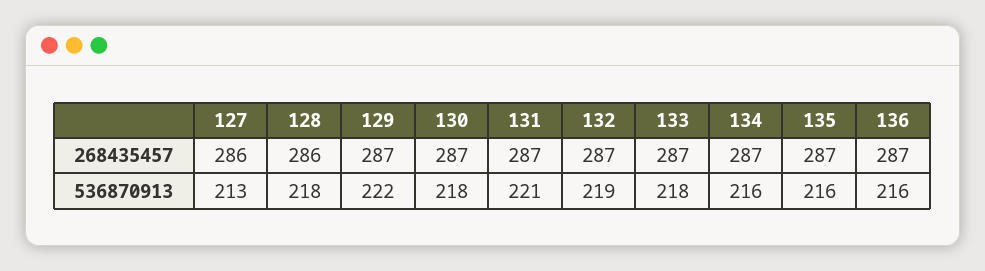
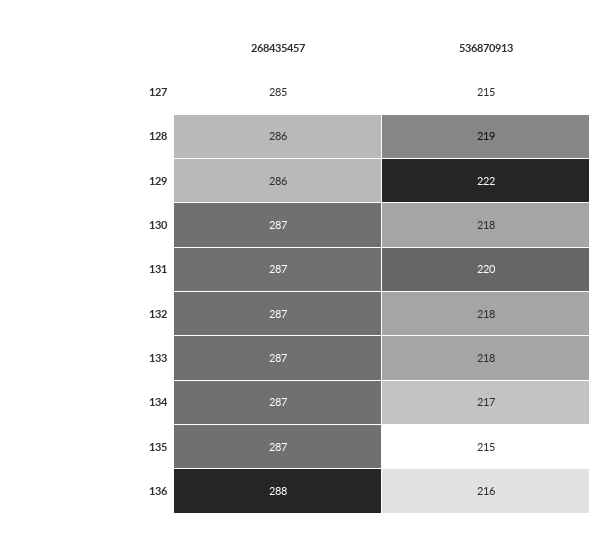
  {
    "127": {
-     "268435457": 286,
+     "268435457": 285,
-     "536870913": 213
+     "536870913": 215
    },
    "128": {
      "268435457": 286,
-     "536870913": 218
+     "536870913": 219
    },
    "129": {
-     "268435457": 287,
+     "268435457": 286,
      "536870913": 222
    },
    "130": {
      "268435457": 287,
      "536870913": 218
    },
    "131": {
      "268435457": 287,
-     "536870913": 221
+     "536870913": 220
    },
    "132": {
      "268435457": 287,
-     "536870913": 219
+     "536870913": 218
    },
    "133": {
      "268435457": 287,
      "536870913": 218
    },
    "134": {
      "268435457": 287,
-     "536870913": 216
+     "536870913": 217
    },
    "135": {
      "268435457": 287,
-     "536870913": 216
+     "536870913": 215
    },
    "136": {
-     "268435457": 287,
+     "268435457": 288,
      "536870913": 216
    }
  }

